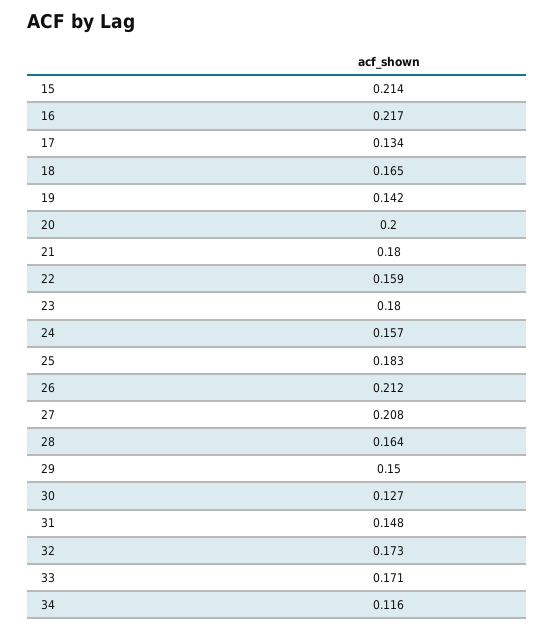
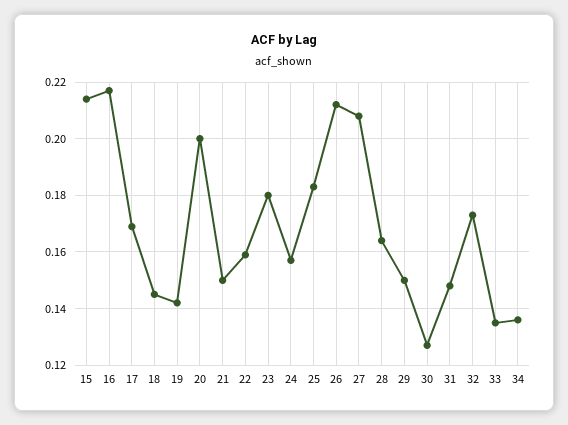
  {
    "15": 0.214,
    "16": 0.217,
-   "17": 0.134,
+   "17": 0.17,
-   "18": 0.165,
+   "18": 0.145,
    "19": 0.142,
    "20": 0.2,
-   "21": 0.18,
+   "21": 0.15,
    "22": 0.159,
    "23": 0.18,
    "24": 0.157,
    "25": 0.183,
    "26": 0.212,
    "27": 0.208,
    "28": 0.164,
    "29": 0.15,
    "30": 0.127,
    "31": 0.148,
    "32": 0.173,
-   "33": 0.171,
+   "33": 0.135,
-   "34": 0.116
+   "34": 0.135
  }

